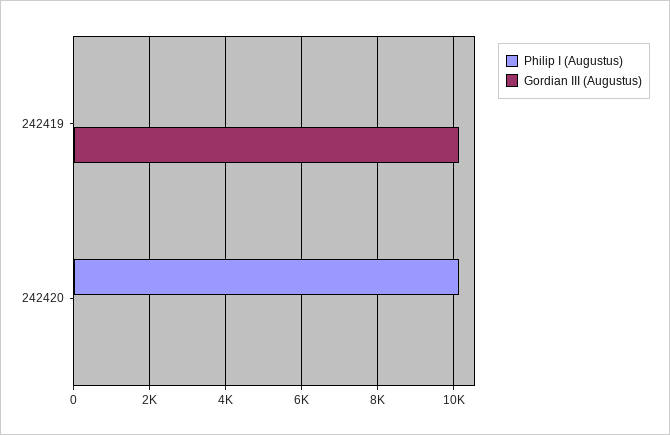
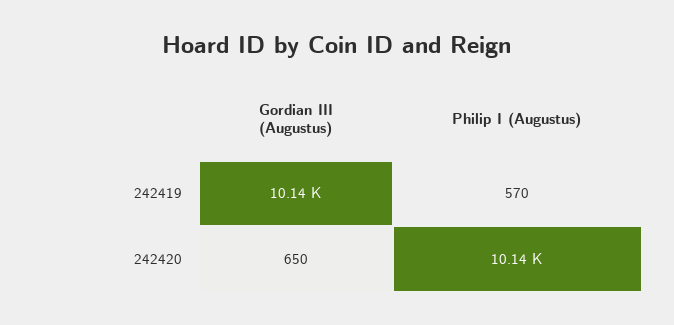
  {
    "Philip I (Augustus)": {
-     "242419": 0,
+     "242419": 570,
      "242420": 10140
    },
    "Gordian III (Augustus)": {
      "242419": 10140,
-     "242420": 0
+     "242420": 650
    }
  }

